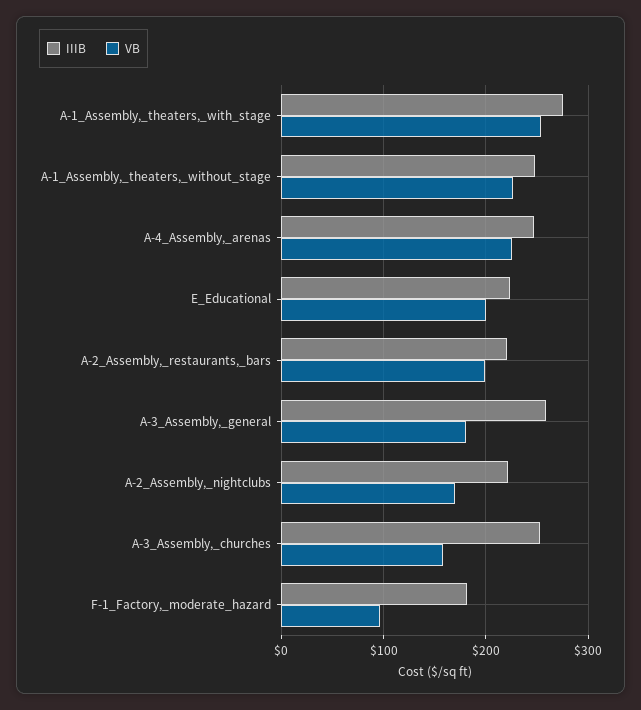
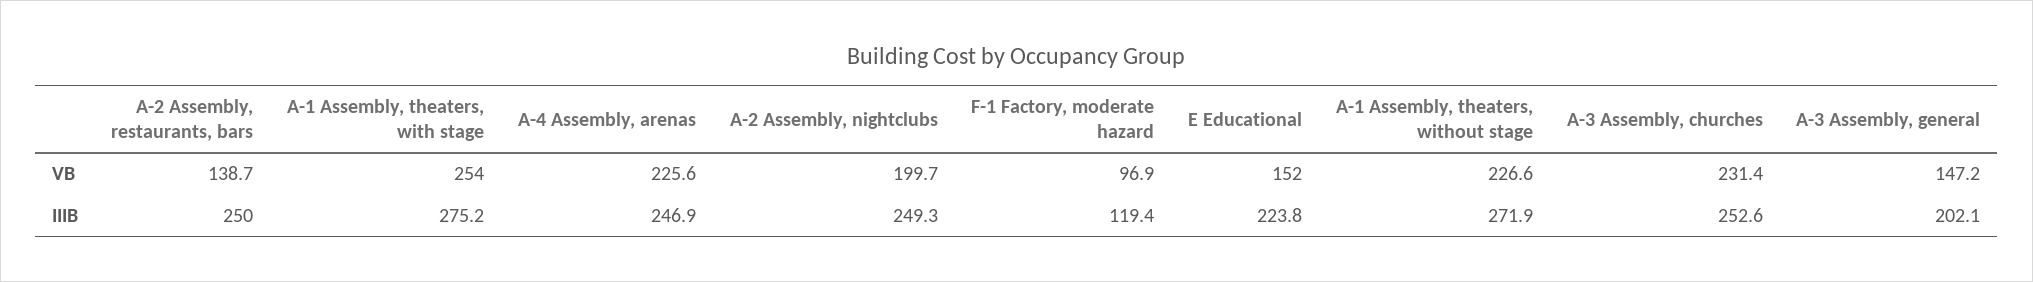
  {
    "IIIB": {
      "A-1_Assembly,_theaters,_with_stage": 275.2,
-     "A-1_Assembly,_theaters,_without_stage": 250,
+     "A-1_Assembly,_theaters,_without_stage": 271.9,
      "A-4_Assembly,_arenas": 246.9,
      "E_Educational": 223.8,
-     "A-2_Assembly,_restaurants,_bars": 220,
+     "A-2_Assembly,_restaurants,_bars": 250,
-     "A-3_Assembly,_general": 260,
+     "A-3_Assembly,_general": 202.1,
-     "A-2_Assembly,_nightclubs": 220,
+     "A-2_Assembly,_nightclubs": 249.3,
      "A-3_Assembly,_churches": 252.6,
-     "F-1_Factory,_moderate_hazard": 180
+     "F-1_Factory,_moderate_hazard": 119.4
    },
    "VB": {
      "A-1_Assembly,_theaters,_with_stage": 254,
      "A-1_Assembly,_theaters,_without_stage": 226.6,
      "A-4_Assembly,_arenas": 225.6,
-     "E_Educational": 200,
+     "E_Educational": 152,
-     "A-2_Assembly,_restaurants,_bars": 200,
+     "A-2_Assembly,_restaurants,_bars": 138.7,
-     "A-3_Assembly,_general": 180,
+     "A-3_Assembly,_general": 147.2,
-     "A-2_Assembly,_nightclubs": 170,
+     "A-2_Assembly,_nightclubs": 199.7,
-     "A-3_Assembly,_churches": 160,
+     "A-3_Assembly,_churches": 231.4,
      "F-1_Factory,_moderate_hazard": 96.9
    }
  }

